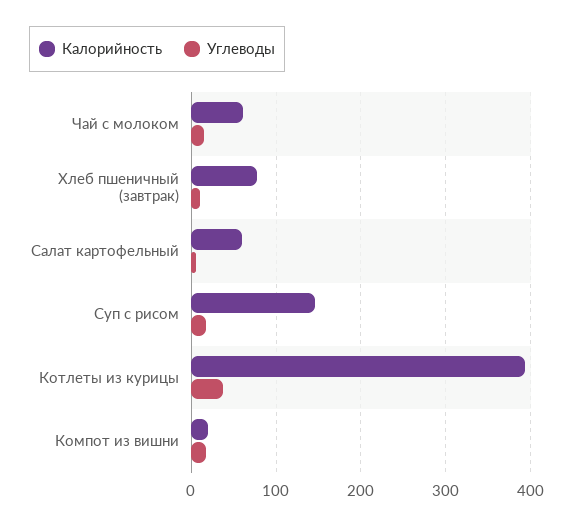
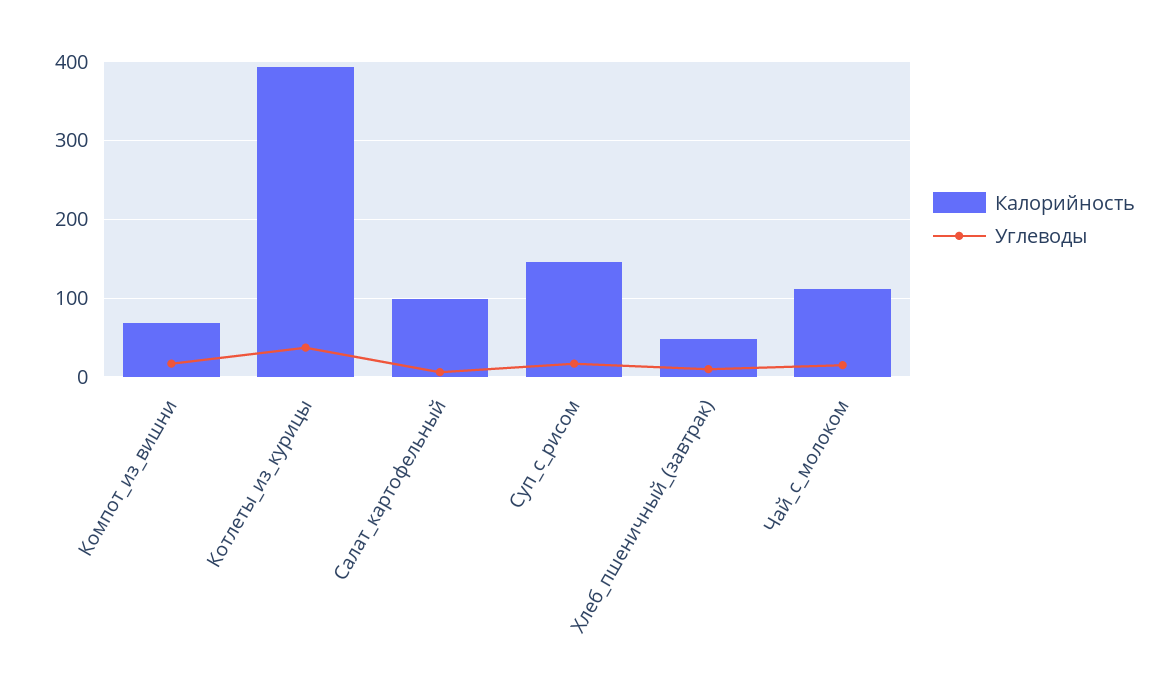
  {
    "Калорийность": {
-     "Чай с молоком": 60,
+     "Чай с молоком": 110,
-     "Хлеб пшеничный (завтрак)": 80,
+     "Хлеб пшеничный (завтрак)": 50,
-     "Салат картофельный": 60,
+     "Салат картофельный": 100,
      "Суп с рисом": 150,
      "Котлеты из курицы": 390,
-     "Компот из вишни": 20
+     "Компот из вишни": 70
    },
    "Углеводы": {
      "Чай с молоком": 20,
      "Хлеб пшеничный (завтрак)": 10,
      "Салат картофельный": 10,
      "Суп с рисом": 20,
      "Котлеты из курицы": 40,
      "Компот из вишни": 20
    }
  }

